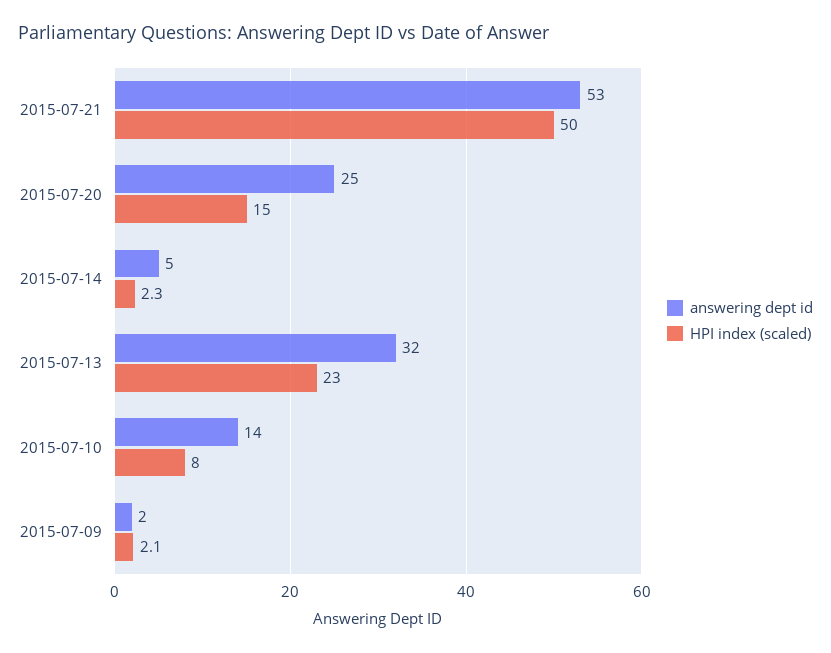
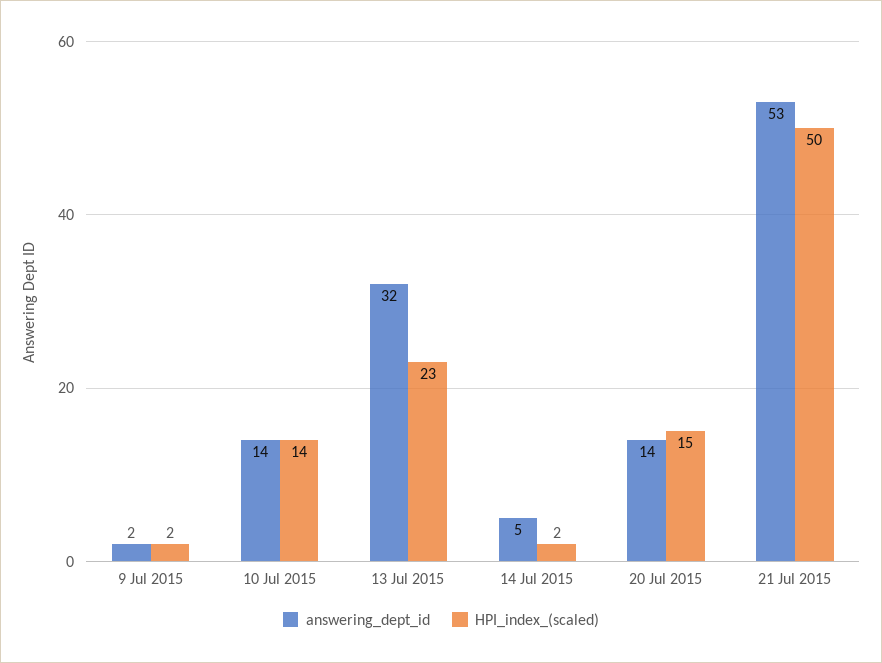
  {
    "answering dept id": {
      "2015-07-21": 53,
-     "2015-07-20": 25,
+     "2015-07-20": 14,
      "2015-07-14": 5,
      "2015-07-13": 32,
      "2015-07-10": 14,
      "2015-07-09": 2
    },
    "HPI index (scaled)": {
      "2015-07-21": 50,
      "2015-07-20": 15,
      "2015-07-14": 2.3,
      "2015-07-13": 23,
-     "2015-07-10": 8,
+     "2015-07-10": 14,
      "2015-07-09": 2.1
    }
  }

